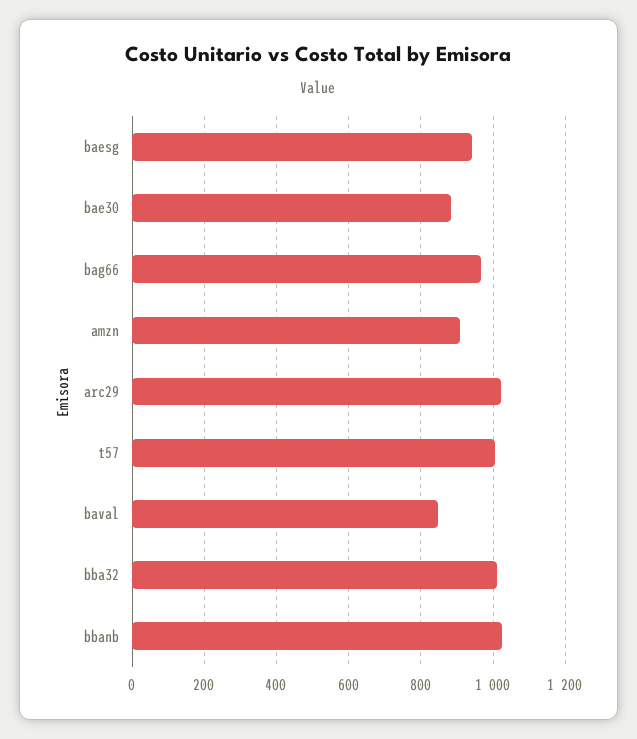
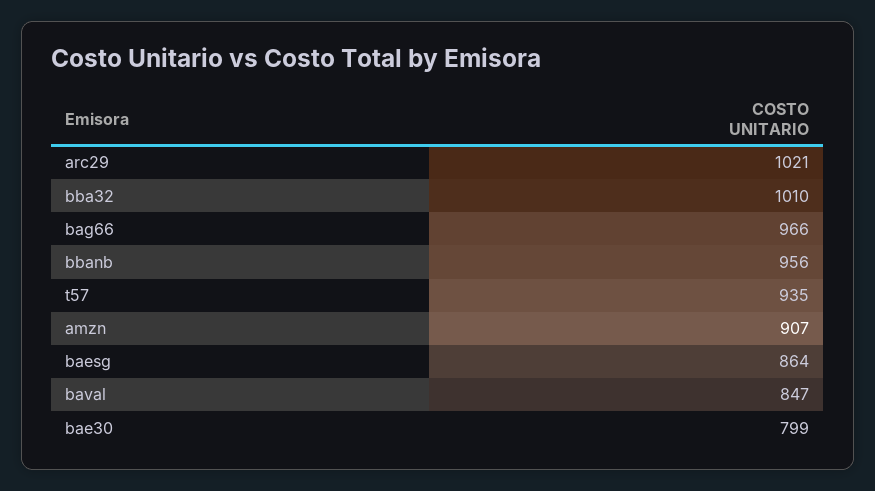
  {
-   "baesg": 940,
+   "baesg": 864,
-   "bae30": 880,
+   "bae30": 799,
    "bag66": 966,
    "amzn": 907,
    "arc29": 1021,
-   "t57": 1000,
+   "t57": 935,
    "baval": 847,
    "bba32": 1010,
-   "bbanb": 1020
+   "bbanb": 956
  }

